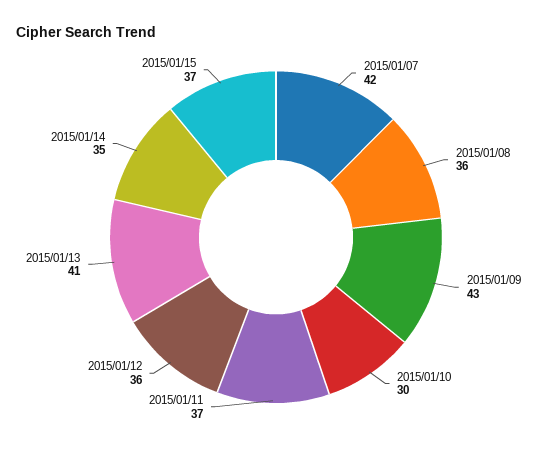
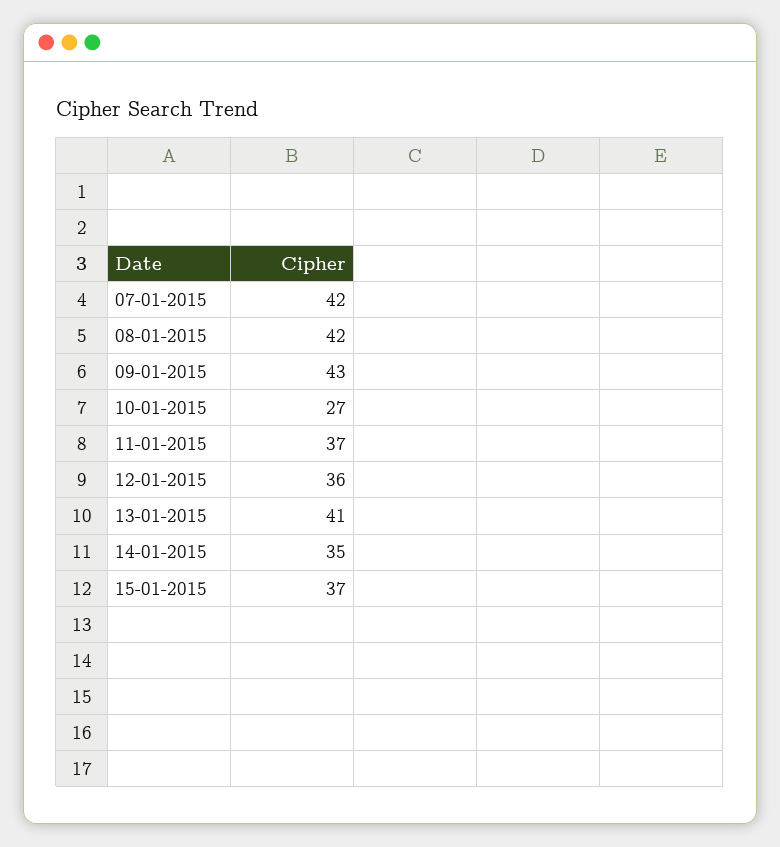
  {
    "2015/01/07": 42,
-   "2015/01/08": 36,
+   "2015/01/08": 42,
    "2015/01/09": 43,
-   "2015/01/10": 30,
+   "2015/01/10": 27,
    "2015/01/11": 37,
    "2015/01/12": 36,
    "2015/01/13": 41,
    "2015/01/14": 35,
    "2015/01/15": 37
  }

